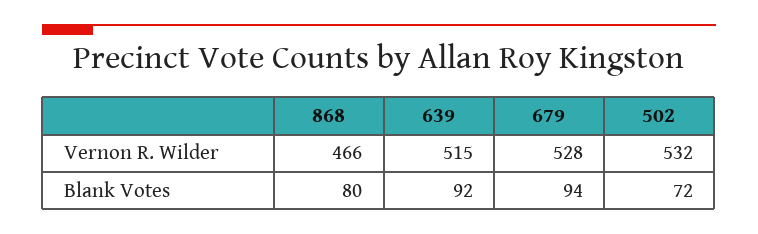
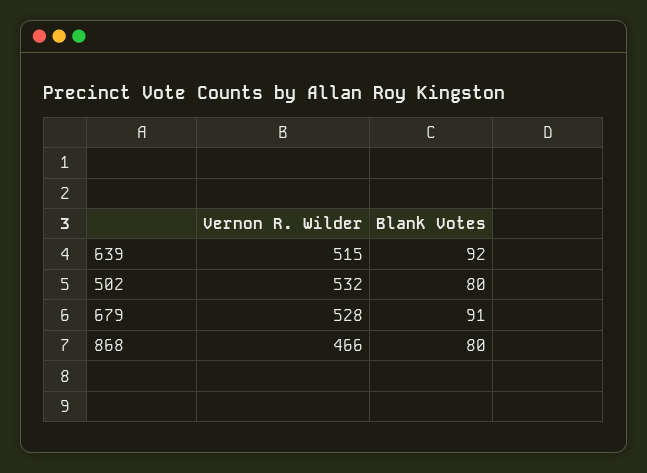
  {
    "868": {
      "Vernon R. Wilder": 466,
      "Blank Votes": 80
    },
    "639": {
      "Vernon R. Wilder": 515,
      "Blank Votes": 92
    },
    "679": {
      "Vernon R. Wilder": 528,
-     "Blank Votes": 94
+     "Blank Votes": 91
    },
    "502": {
      "Vernon R. Wilder": 532,
-     "Blank Votes": 72
+     "Blank Votes": 80
    }
  }

